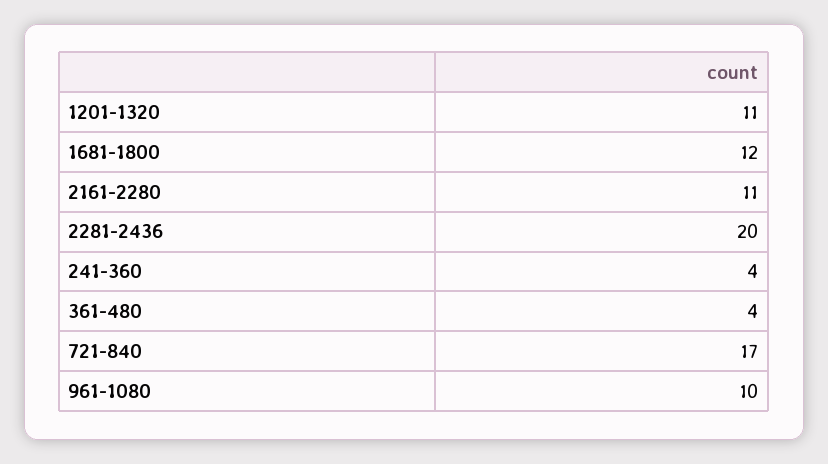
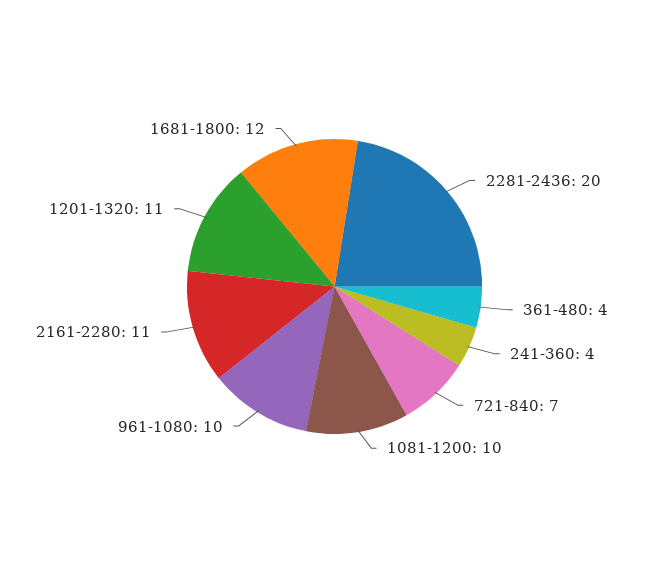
  {
    "1201-1320": 11,
    "1681-1800": 12,
    "2161-2280": 11,
    "2281-2436": 20,
    "241-360": 4,
    "361-480": 4,
-   "721-840": 17,
+   "721-840": 7,
-   "961-1080": 10
+   "961-1080": 10,
+   "1081-1200": 10
  }

